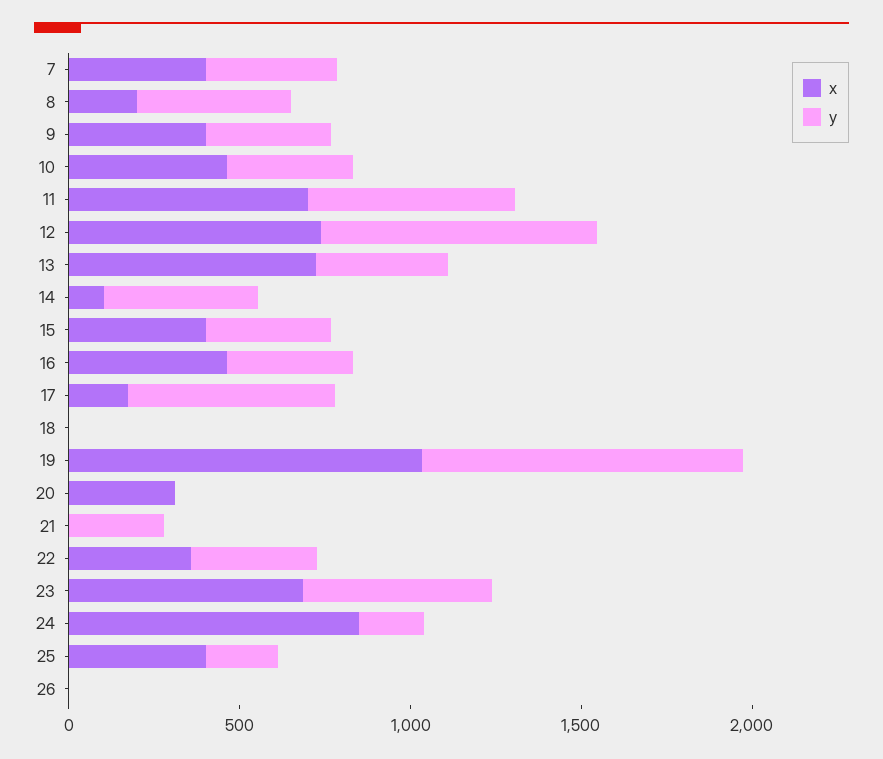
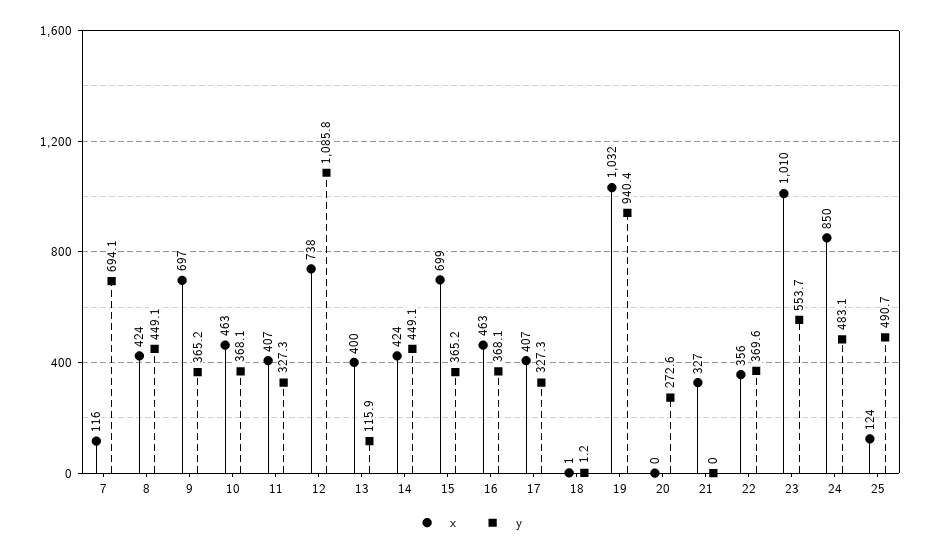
  {
    "x": {
-     "7": 400,
+     "7": 116,
-     "8": 200,
+     "8": 424,
-     "9": 400,
+     "9": 697,
      "10": 463,
-     "11": 700,
+     "11": 407,
      "12": 738,
-     "13": 700,
+     "13": 400,
-     "14": 100,
+     "14": 424,
-     "15": 400,
+     "15": 699,
      "16": 463,
-     "17": 200,
+     "17": 407,
      "18": 1,
      "19": 1032,
-     "20": 300,
+     "20": 0,
-     "21": 0,
+     "21": 327,
      "22": 356,
-     "23": 700,
+     "23": 1010,
      "24": 850,
-     "25": 400,
+     "25": 124
-     "26": 0
    },
    "y": {
-     "7": 400,
+     "7": 694.1,
      "8": 449.1,
      "9": 365.2,
      "10": 368.1,
-     "11": 600,
+     "11": 327.3,
-     "12": 800,
+     "12": 1085.8,
-     "13": 400,
+     "13": 115.9,
      "14": 449.1,
      "15": 365.2,
      "16": 368.1,
-     "17": 600,
+     "17": 327.3,
      "18": 1.2,
      "19": 940.4,
-     "20": 0,
+     "20": 272.6,
-     "21": 300,
+     "21": 0,
      "22": 369.6,
      "23": 553.7,
-     "24": 200,
+     "24": 483.1,
-     "25": 200,
+     "25": 490.7
-     "26": 0
    }
  }

